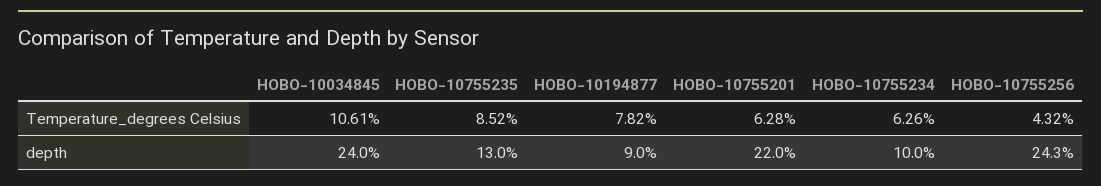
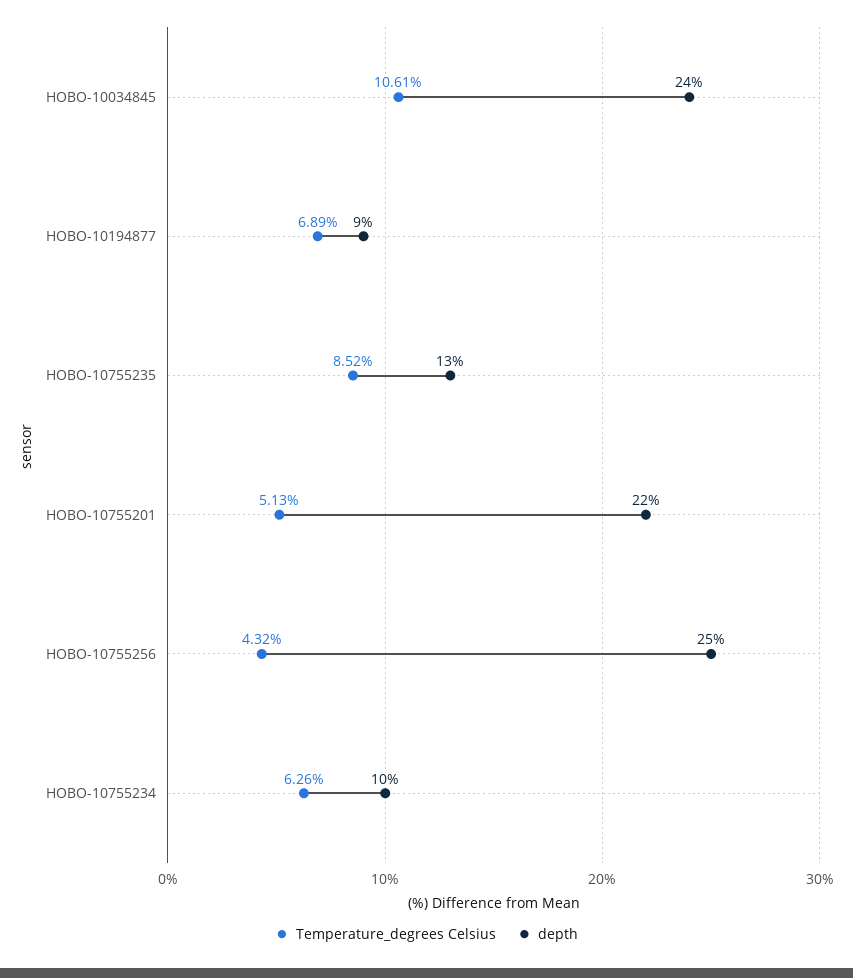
  {
    "Temperature_degrees Celsius": {
      "HOBO-10034845": 10.61,
      "HOBO-10755235": 8.52,
-     "HOBO-10194877": 7.82,
+     "HOBO-10194877": 6.89,
-     "HOBO-10755201": 6.28,
+     "HOBO-10755201": 5.13,
      "HOBO-10755234": 6.26,
      "HOBO-10755256": 4.32
    },
    "depth": {
      "HOBO-10034845": 24,
      "HOBO-10755235": 13,
      "HOBO-10194877": 9,
      "HOBO-10755201": 22,
      "HOBO-10755234": 10,
-     "HOBO-10755256": 24.3
+     "HOBO-10755256": 25
    }
  }

